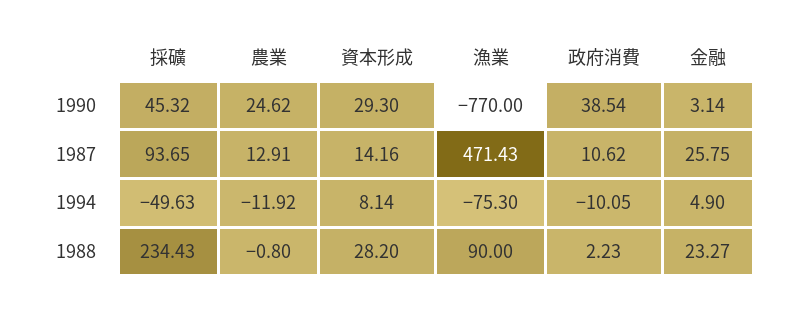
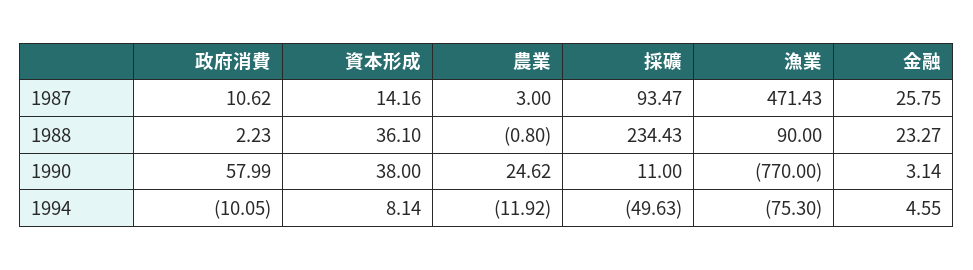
  {
    "採礦": {
-     "1990": 45.32,
+     "1990": 11,
-     "1987": 93.65,
+     "1987": 93.47,
      "1994": -49.63,
      "1988": 234.43
    },
    "農業": {
      "1990": 24.62,
-     "1987": 12.91,
+     "1987": 3,
      "1994": -11.92,
      "1988": -0.8
    },
    "資本形成": {
-     "1990": 29.3,
+     "1990": 38,
      "1987": 14.16,
      "1994": 8.14,
-     "1988": 28.2
+     "1988": 36.1
    },
    "漁業": {
      "1990": -770,
      "1987": 471.43,
      "1994": -75.3,
      "1988": 90
    },
    "政府消費": {
-     "1990": 38.54,
+     "1990": 57.99,
      "1987": 10.62,
      "1994": -10.05,
      "1988": 2.23
    },
    "金融": {
      "1990": 3.14,
      "1987": 25.75,
-     "1994": 4.9,
+     "1994": 4.55,
      "1988": 23.27
    }
  }

